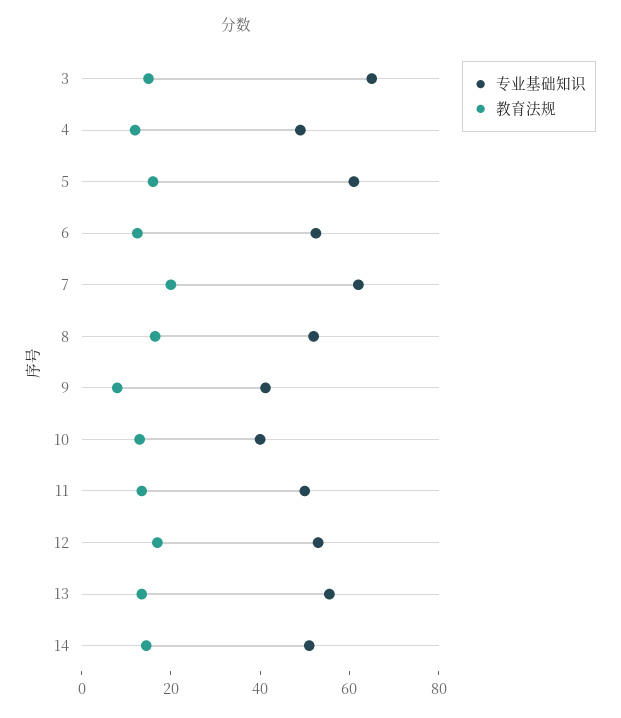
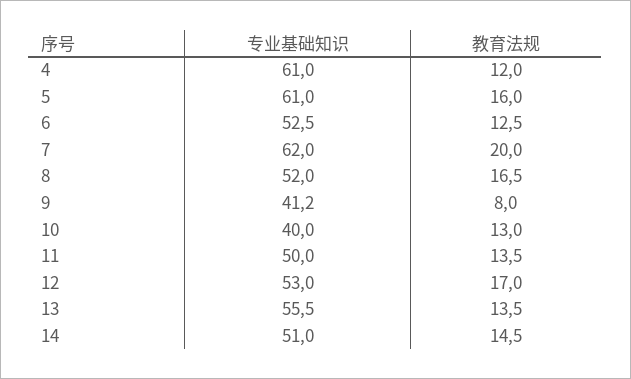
  {
    "专业基础知识": {
-     "3": 65,
-     "4": 50,
+     "4": 61,
      "5": 61,
      "6": 52.5,
      "7": 62,
      "8": 52,
      "9": 41.2,
      "10": 40,
      "11": 50,
      "12": 53,
      "13": 55.5,
      "14": 51
    },
    "教育法规": {
-     "3": 15,
      "4": 12,
      "5": 16,
      "6": 12.5,
      "7": 20,
      "8": 16.5,
      "9": 8,
      "10": 13,
      "11": 13.5,
      "12": 17,
      "13": 13.5,
      "14": 14.5
    }
  }

